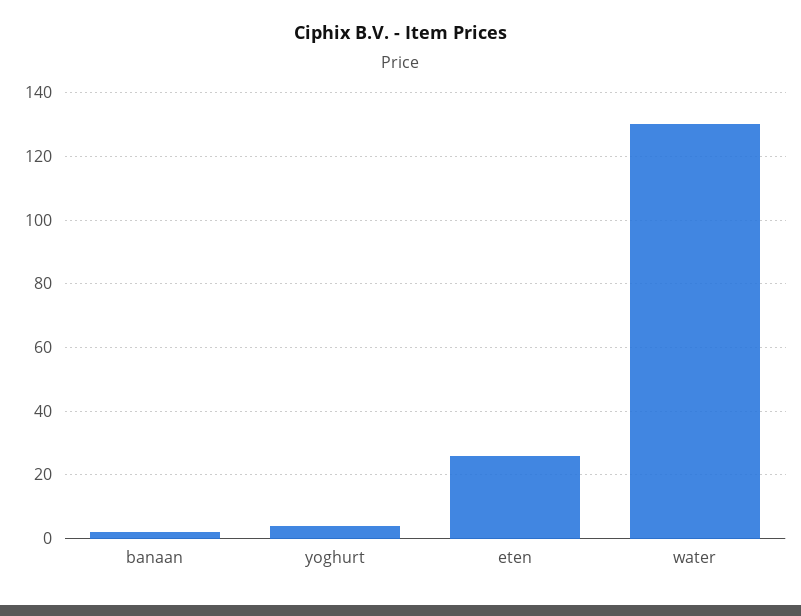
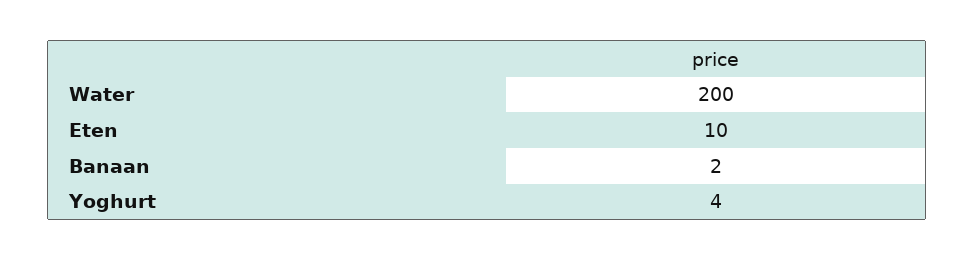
  {
    "banaan": 2,
    "yoghurt": 4,
-   "eten": 25,
+   "eten": 10,
-   "water": 130
+   "water": 200
  }

